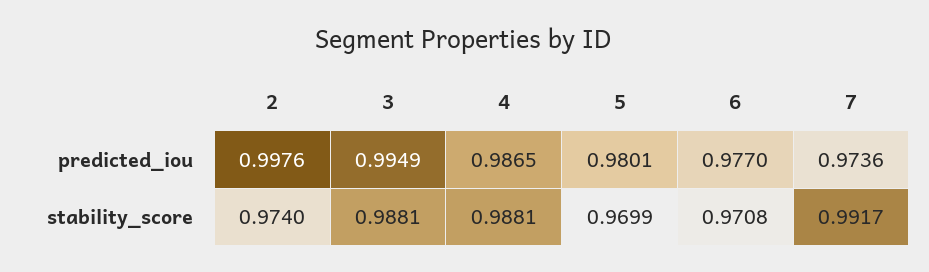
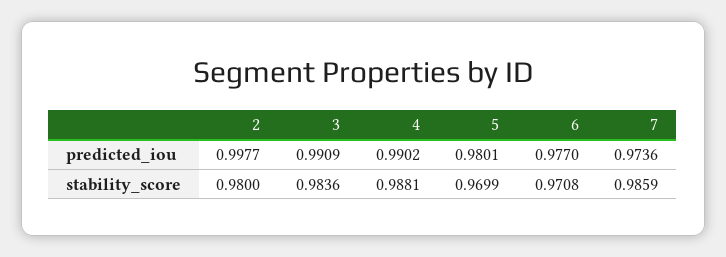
  {
    "2": {
-     "predicted_iou": 0.9976,
+     "predicted_iou": 0.9977,
-     "stability_score": 0.974
+     "stability_score": 0.98
    },
    "3": {
-     "predicted_iou": 0.9949,
+     "predicted_iou": 0.9909,
-     "stability_score": 0.9881
+     "stability_score": 0.9836
    },
    "4": {
-     "predicted_iou": 0.9865,
+     "predicted_iou": 0.9902,
      "stability_score": 0.9881
    },
    "5": {
      "predicted_iou": 0.9801,
      "stability_score": 0.9699
    },
    "6": {
      "predicted_iou": 0.977,
      "stability_score": 0.9708
    },
    "7": {
      "predicted_iou": 0.9736,
-     "stability_score": 0.9917
+     "stability_score": 0.9859
    }
  }

